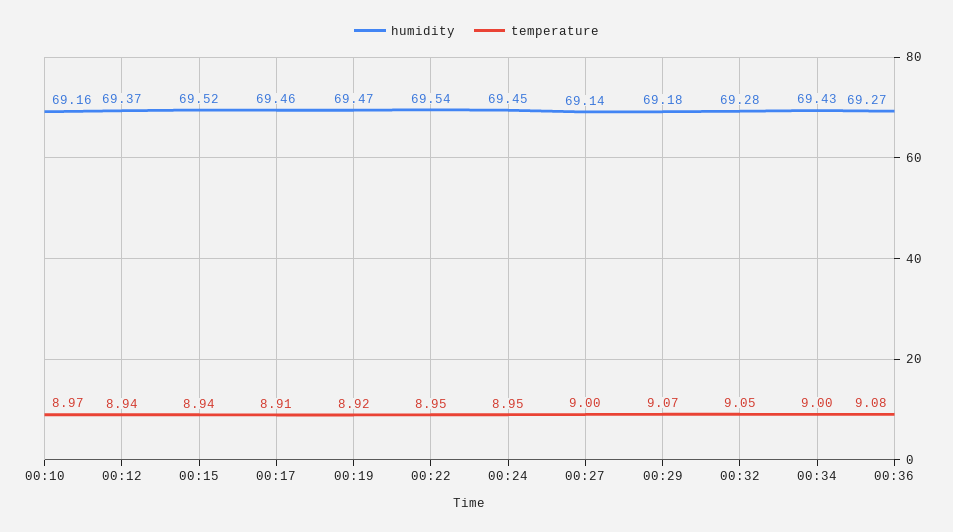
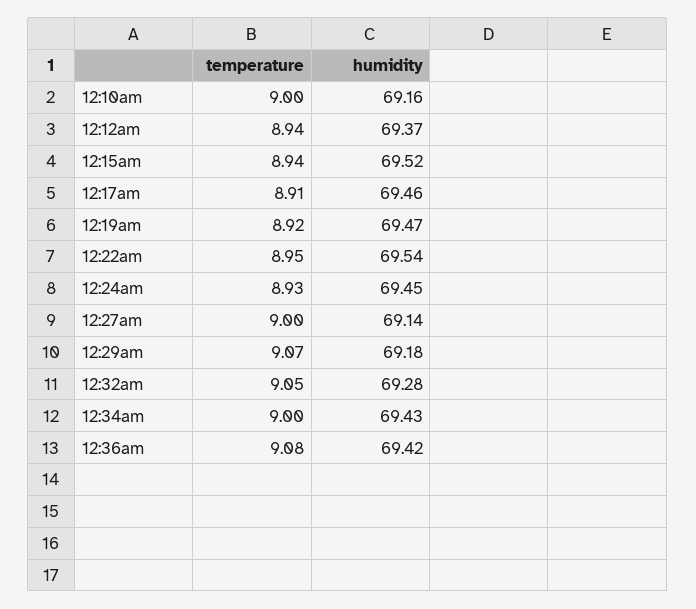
  {
    "humidity": {
      "00:10": 69.16,
      "00:12": 69.37,
      "00:15": 69.52,
      "00:17": 69.46,
      "00:19": 69.47,
      "00:22": 69.54,
      "00:24": 69.45,
      "00:27": 69.14,
      "00:29": 69.18,
      "00:32": 69.28,
      "00:34": 69.43,
-     "00:36": 69.27
+     "00:36": 69.42
    },
    "temperature": {
-     "00:10": 8.97,
+     "00:10": 9,
      "00:12": 8.94,
      "00:15": 8.94,
      "00:17": 8.91,
      "00:19": 8.92,
      "00:22": 8.95,
-     "00:24": 8.95,
+     "00:24": 8.93,
      "00:27": 9,
      "00:29": 9.07,
      "00:32": 9.05,
      "00:34": 9,
      "00:36": 9.08
    }
  }

